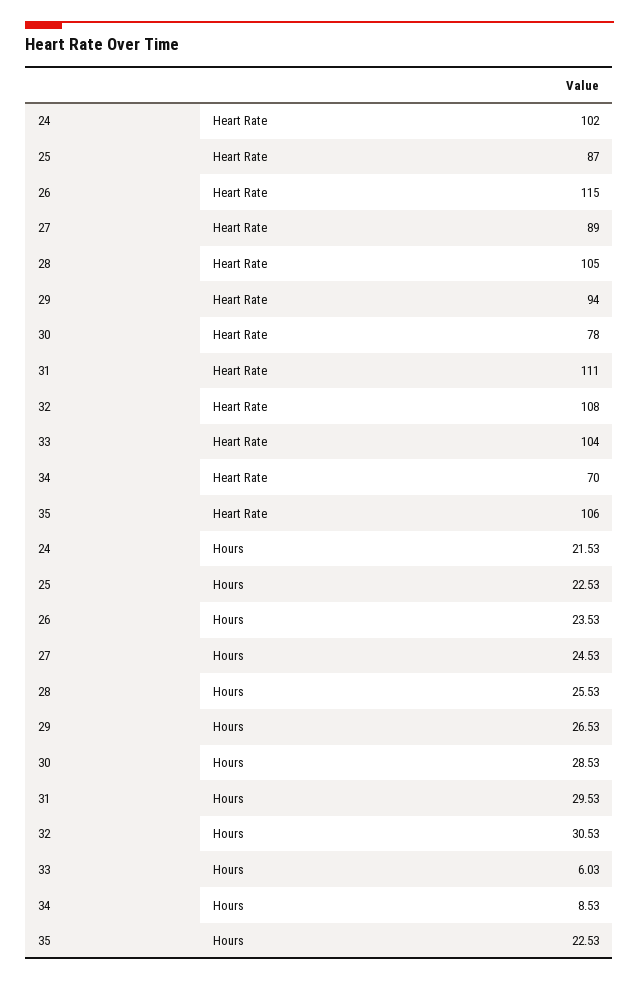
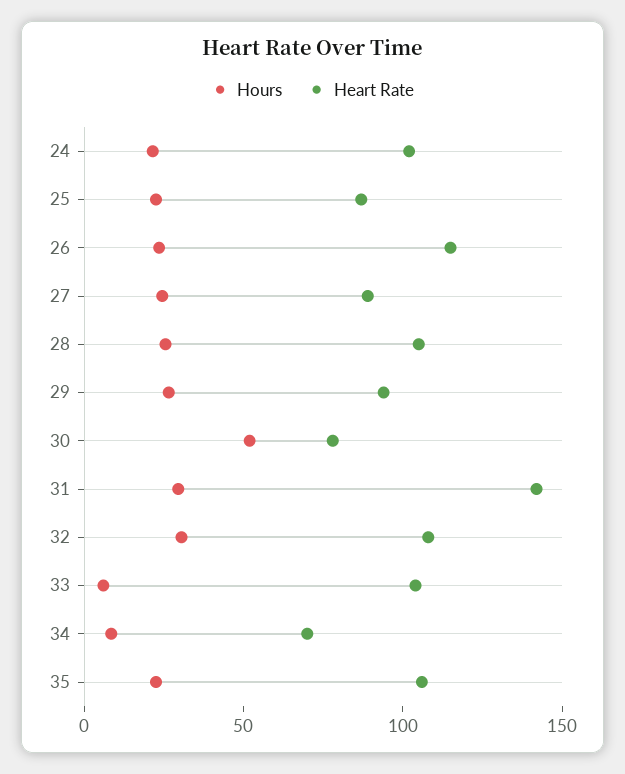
  {
    "Heart Rate": {
      "24": 102,
      "25": 87,
      "26": 115,
      "27": 89,
      "28": 105,
      "29": 94,
      "30": 78,
-     "31": 111,
+     "31": 140,
      "32": 108,
      "33": 104,
      "34": 70,
      "35": 106
    },
    "Hours": {
      "24": 21.53,
      "25": 22.53,
      "26": 23.53,
      "27": 24.53,
      "28": 25.53,
      "29": 26.53,
-     "30": 28.53,
+     "30": 50,
      "31": 29.53,
      "32": 30.53,
      "33": 6.03,
      "34": 8.53,
      "35": 22.53
    }
  }

